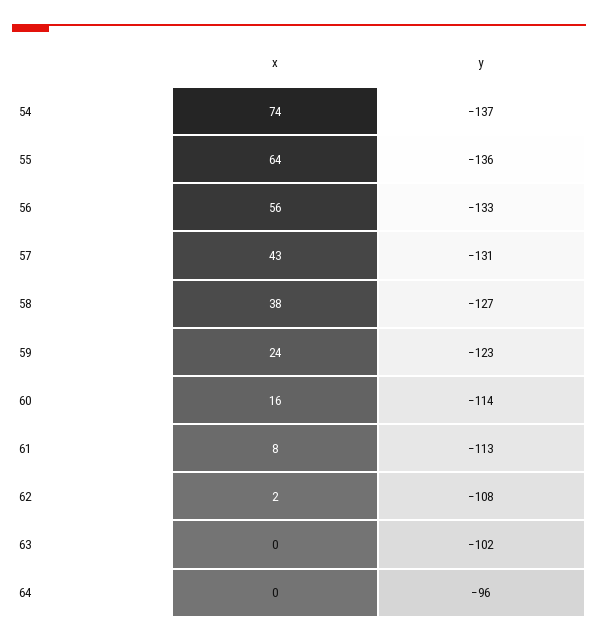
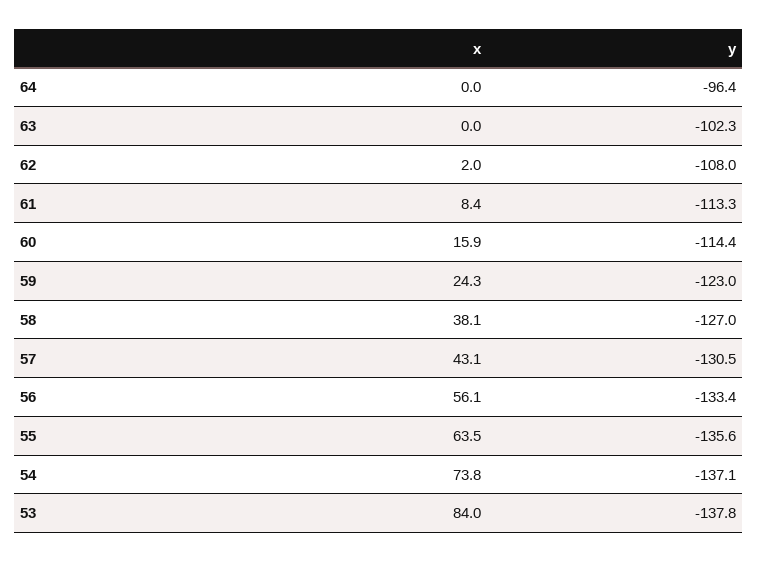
  {
    "x": {
      "54": 73.8,
      "55": 63.5,
      "56": 56.1,
      "57": 43.1,
      "58": 38.1,
      "59": 24.3,
      "60": 15.9,
      "61": 8.4,
      "62": 2,
      "63": 0,
-     "64": 0
+     "64": 0,
+     "53": 84
    },
    "y": {
      "54": -137.1,
      "55": -135.6,
      "56": -133.4,
      "57": -130.5,
      "58": -127,
      "59": -123,
      "60": -114.4,
      "61": -113.3,
      "62": -108,
      "63": -102.3,
-     "64": -96.4
+     "64": -96.4,
+     "53": -137.8
    }
  }

